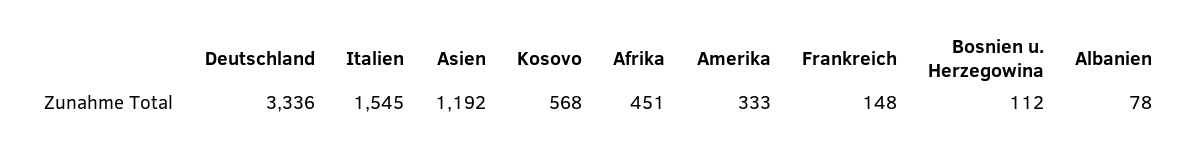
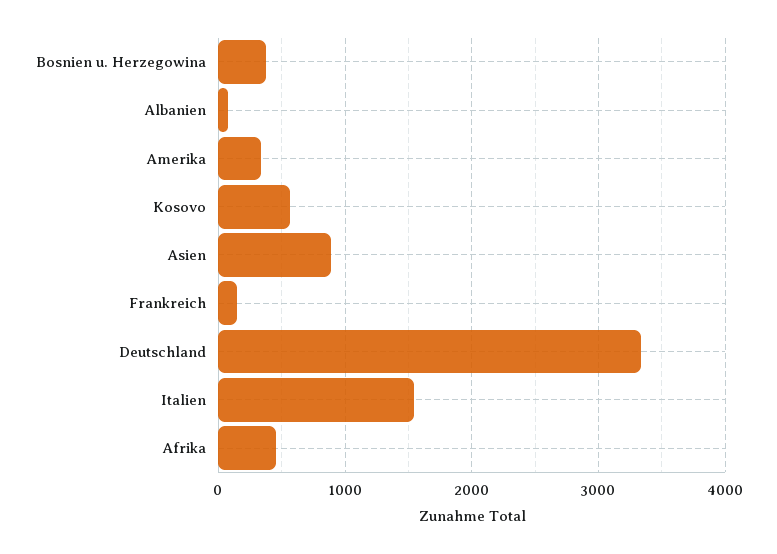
  {
    "Deutschland": 3336,
    "Italien": 1545,
-   "Asien": 1192,
+   "Asien": 900,
    "Kosovo": 568,
    "Afrika": 451,
    "Amerika": 333,
    "Frankreich": 148,
-   "Bosnien u. Herzegowina": 112,
+   "Bosnien u. Herzegowina": 400,
    "Albanien": 78
  }

